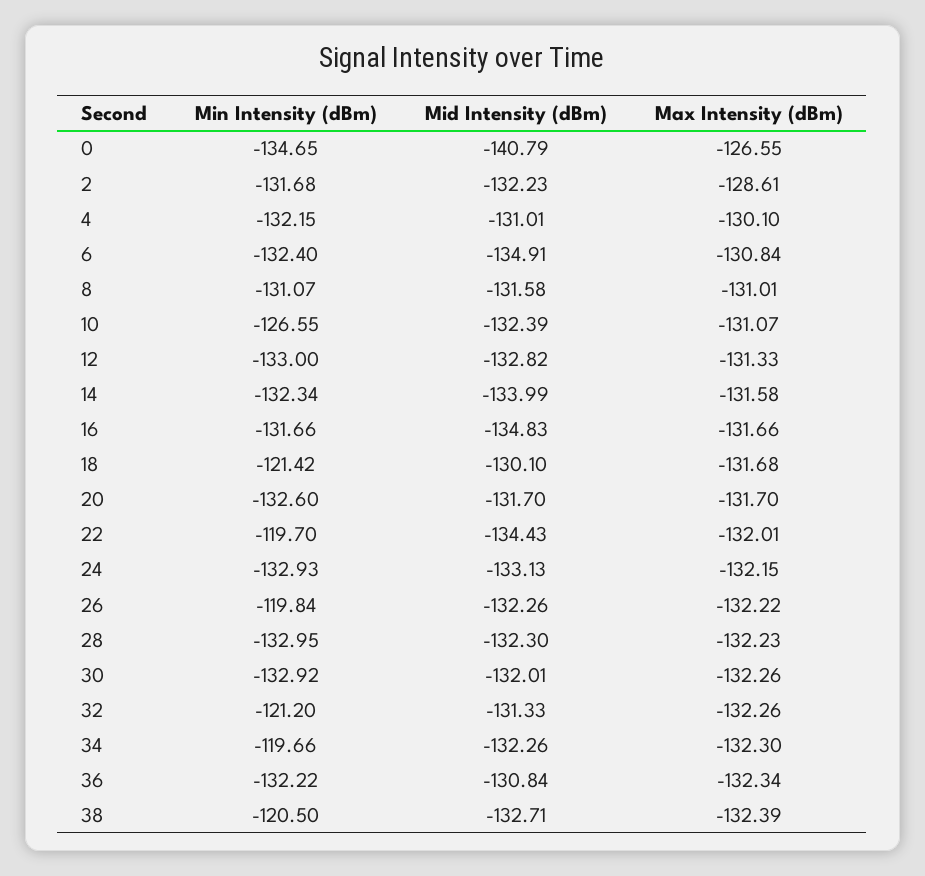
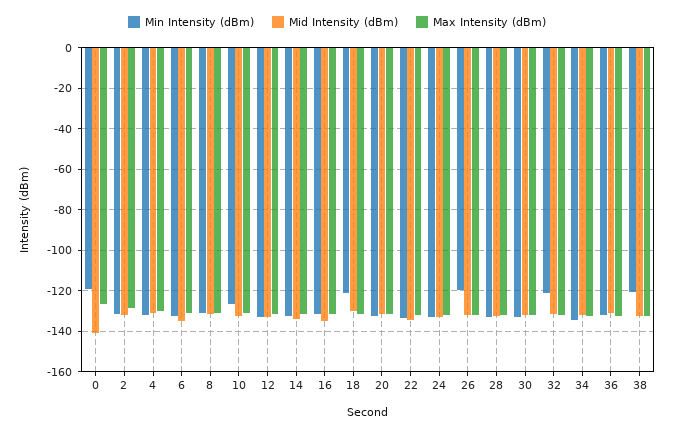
  {
    "Min Intensity (dBm)": {
-     "0": -134.65,
+     "0": -120,
      "2": -131.68,
      "4": -132.15,
      "6": -132.4,
      "8": -131.07,
      "10": -126.55,
      "12": -133,
      "14": -132.34,
      "16": -131.66,
      "18": -121.42,
      "20": -132.6,
-     "22": -119.7,
+     "22": -135,
      "24": -132.93,
      "26": -119.84,
      "28": -132.95,
      "30": -132.92,
      "32": -121.2,
-     "34": -119.66,
+     "34": -135,
      "36": -132.22,
      "38": -120.5
    },
    "Mid Intensity (dBm)": {
      "0": -140.79,
      "2": -132.23,
      "4": -131.01,
      "6": -134.91,
      "8": -131.58,
      "10": -132.39,
      "12": -132.82,
      "14": -133.99,
      "16": -134.83,
      "18": -130.1,
      "20": -131.7,
      "22": -134.43,
      "24": -133.13,
      "26": -132.26,
      "28": -132.3,
      "30": -132.01,
      "32": -131.33,
      "34": -132.26,
      "36": -130.84,
      "38": -132.71
    },
    "Max Intensity (dBm)": {
      "0": -126.55,
      "2": -128.61,
      "4": -130.1,
      "6": -130.84,
      "8": -131.01,
      "10": -131.07,
      "12": -131.33,
      "14": -131.58,
      "16": -131.66,
      "18": -131.68,
      "20": -131.7,
      "22": -132.01,
      "24": -132.15,
      "26": -132.22,
      "28": -132.23,
      "30": -132.26,
      "32": -132.26,
      "34": -132.3,
      "36": -132.34,
      "38": -132.39
    }
  }

